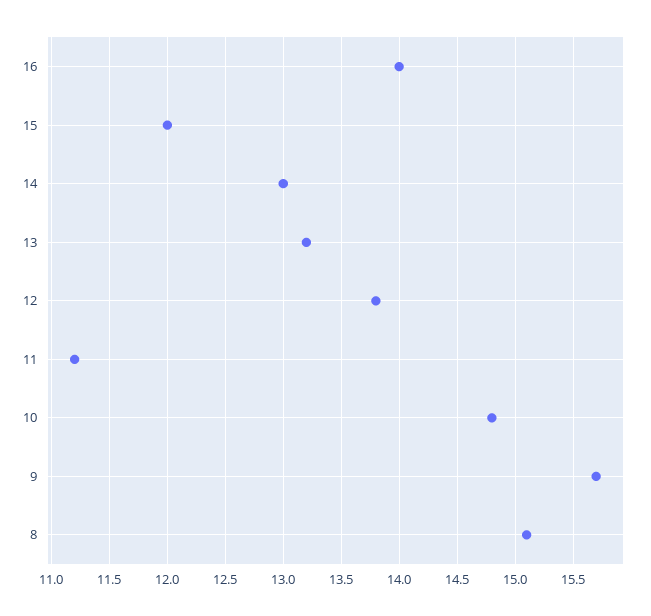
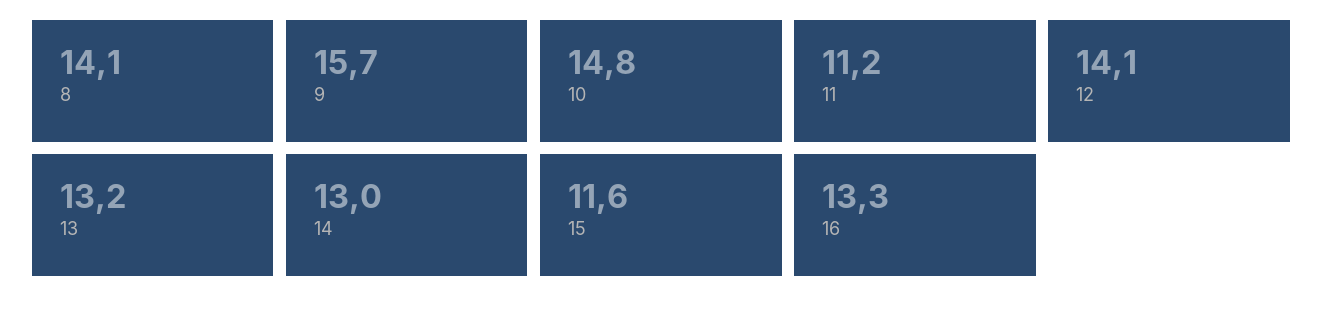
  {
-   "16": 14,
+   "16": 13.3,
-   "15": 12,
+   "15": 11.6,
    "14": 13,
    "13": 13.2,
-   "12": 13.8,
+   "12": 14.1,
    "11": 11.2,
    "10": 14.8,
    "9": 15.7,
-   "8": 15.1
+   "8": 14.1
  }

